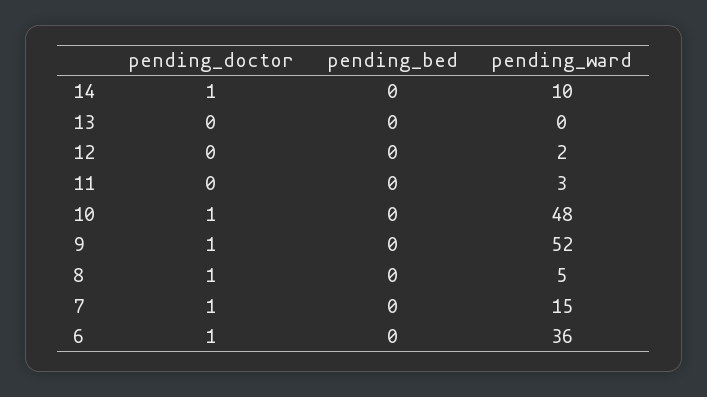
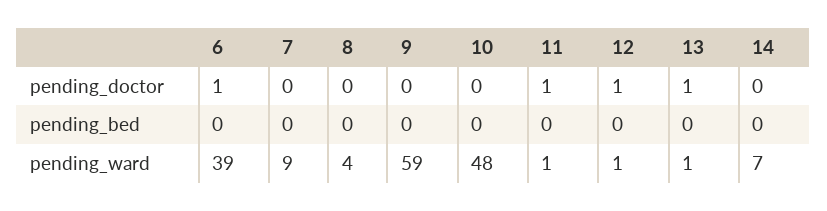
  {
    "pending_doctor": {
-     "14": 1,
+     "14": 0,
-     "13": 0,
+     "13": 1,
-     "12": 0,
+     "12": 1,
-     "11": 0,
+     "11": 1,
-     "10": 1,
+     "10": 0,
-     "9": 1,
+     "9": 0,
-     "8": 1,
+     "8": 0,
-     "7": 1,
+     "7": 0,
      "6": 1
    },
    "pending_bed": {
      "14": 0,
      "13": 0,
      "12": 0,
      "11": 0,
      "10": 0,
      "9": 0,
      "8": 0,
      "7": 0,
      "6": 0
    },
    "pending_ward": {
-     "14": 10,
+     "14": 7,
-     "13": 0,
+     "13": 1,
-     "12": 2,
+     "12": 1,
-     "11": 3,
+     "11": 1,
      "10": 48,
-     "9": 52,
+     "9": 59,
-     "8": 5,
+     "8": 4,
-     "7": 15,
+     "7": 9,
-     "6": 36
+     "6": 39
    }
  }

